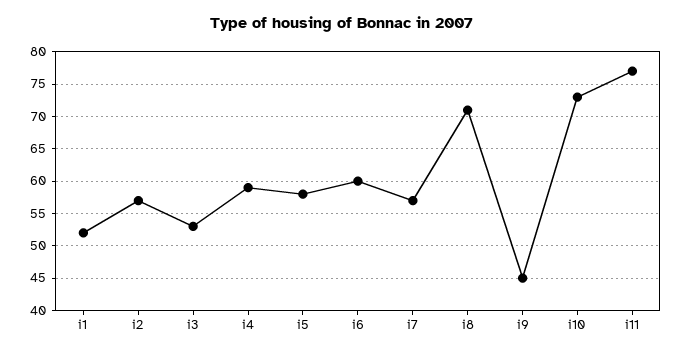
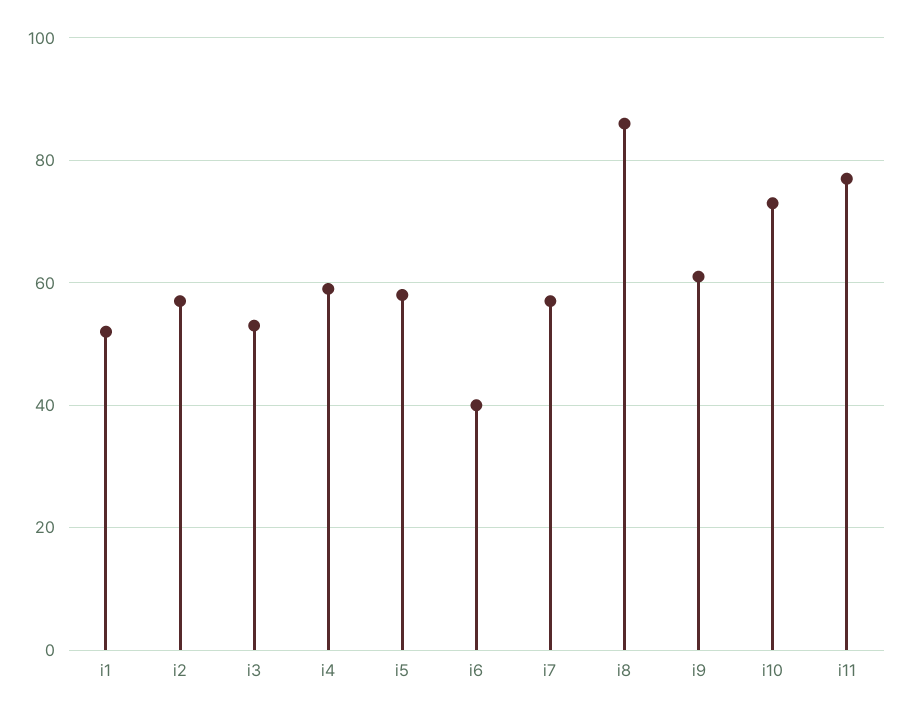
  {
    "i1": 52,
    "i2": 57,
    "i3": 53,
    "i4": 59,
    "i5": 58,
-   "i6": 60,
+   "i6": 40,
    "i7": 57,
-   "i8": 71,
+   "i8": 85,
-   "i9": 45,
+   "i9": 60,
    "i10": 73,
    "i11": 77
  }

